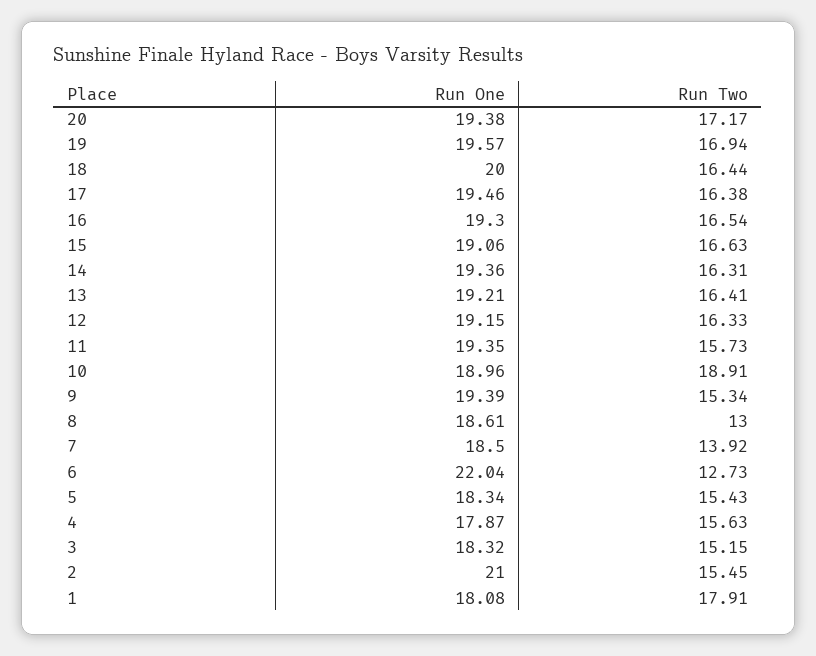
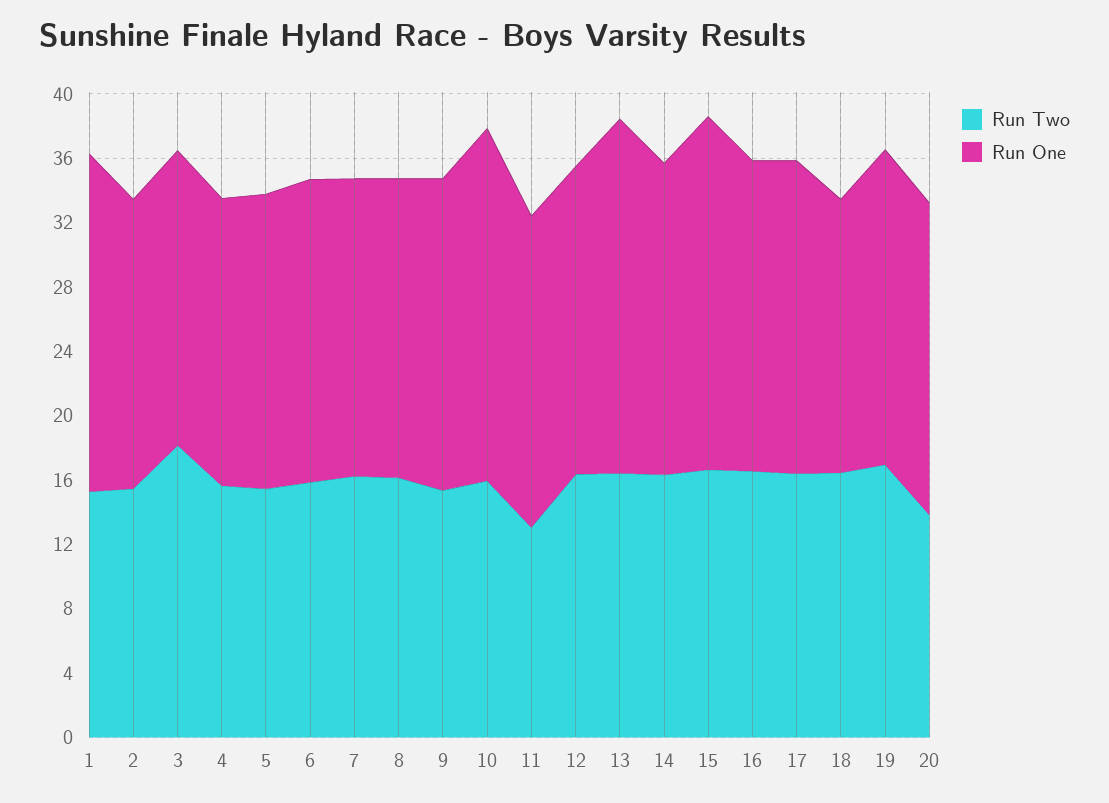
  {
    "Run One": {
      "20": 19.38,
      "19": 19.57,
-     "18": 20,
+     "18": 17,
      "17": 19.46,
      "16": 19.3,
-     "15": 19.06,
+     "15": 22,
      "14": 19.36,
-     "13": 19.21,
+     "13": 22,
      "12": 19.15,
      "11": 19.35,
-     "10": 18.96,
+     "10": 22,
      "9": 19.39,
      "8": 18.61,
      "7": 18.5,
-     "6": 22.04,
+     "6": 19,
      "5": 18.34,
      "4": 17.87,
      "3": 18.32,
-     "2": 21,
+     "2": 18,
-     "1": 18.08
+     "1": 21
    },
    "Run Two": {
-     "20": 17.17,
+     "20": 14,
      "19": 16.94,
      "18": 16.44,
      "17": 16.38,
      "16": 16.54,
      "15": 16.63,
      "14": 16.31,
      "13": 16.41,
      "12": 16.33,
-     "11": 15.73,
+     "11": 13,
-     "10": 18.91,
+     "10": 16,
      "9": 15.34,
-     "8": 13,
+     "8": 16,
-     "7": 13.92,
+     "7": 16,
-     "6": 12.73,
+     "6": 16,
      "5": 15.43,
      "4": 15.63,
-     "3": 15.15,
+     "3": 18,
      "2": 15.45,
-     "1": 17.91
+     "1": 15
    }
  }

